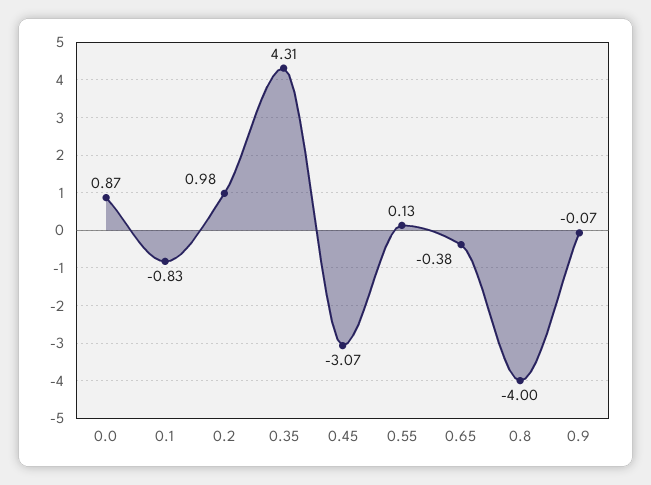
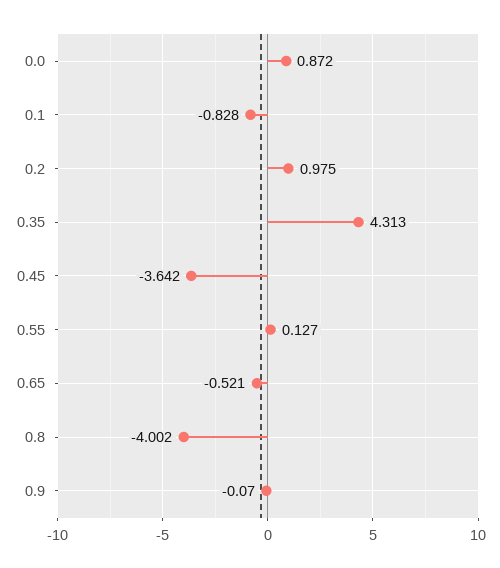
  {
    "0.0": 0.872,
    "0.1": -0.828,
    "0.2": 0.975,
    "0.35": 4.313,
-   "0.45": -3.07,
+   "0.45": -3.642,
    "0.55": 0.127,
-   "0.65": -0.38,
+   "0.65": -0.521,
    "0.8": -4.002,
    "0.9": -0.07
  }

